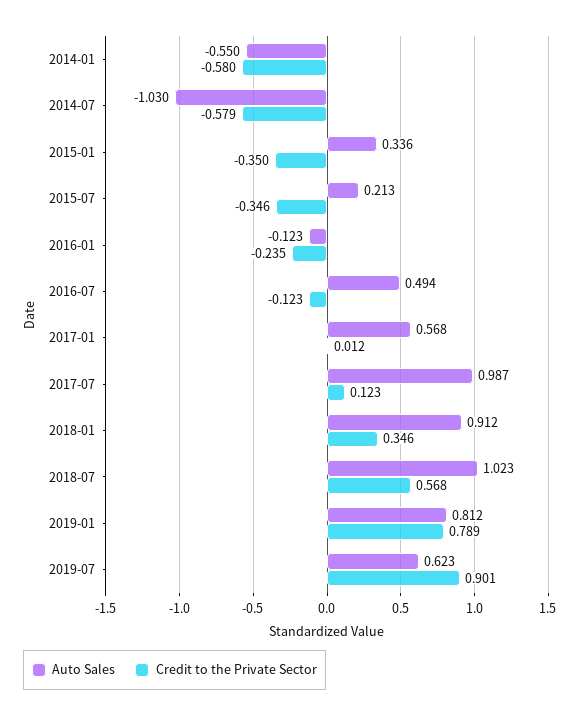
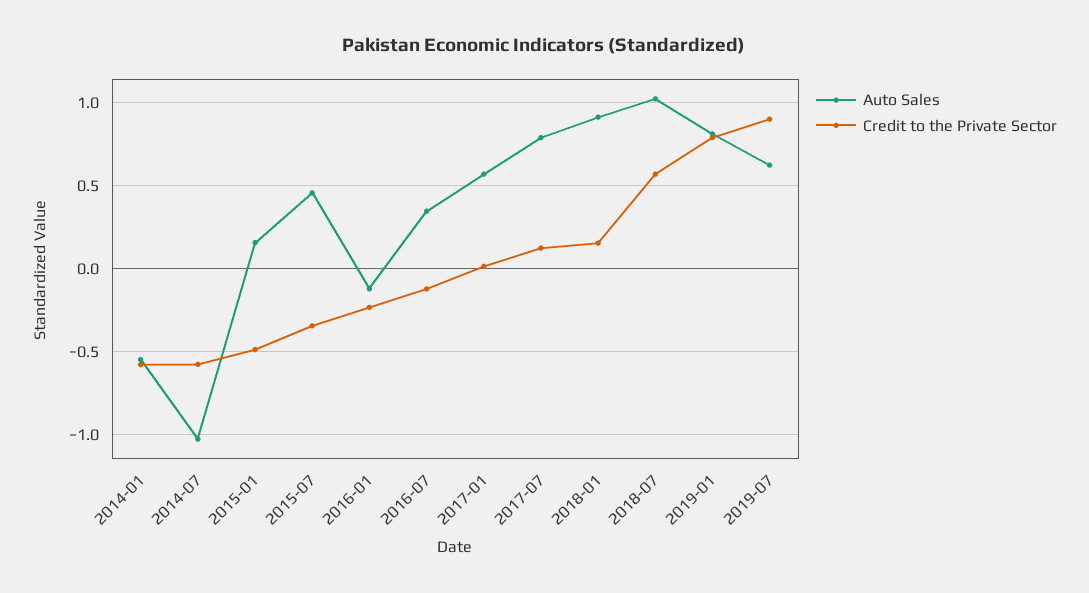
  {
    "Auto Sales": {
      "2014-01": -0.55,
      "2014-07": -1.03,
-     "2015-01": 0.336,
+     "2015-01": 0.15,
-     "2015-07": 0.213,
+     "2015-07": 0.45,
      "2016-01": -0.123,
-     "2016-07": 0.494,
+     "2016-07": 0.35,
      "2017-01": 0.568,
-     "2017-07": 0.987,
+     "2017-07": 0.8,
      "2018-01": 0.912,
      "2018-07": 1.023,
      "2019-01": 0.812,
      "2019-07": 0.623
    },
    "Credit to the Private Sector": {
      "2014-01": -0.58,
      "2014-07": -0.579,
-     "2015-01": -0.35,
+     "2015-01": -0.5,
      "2015-07": -0.346,
      "2016-01": -0.235,
      "2016-07": -0.123,
      "2017-01": 0.012,
      "2017-07": 0.123,
-     "2018-01": 0.346,
+     "2018-01": 0.15,
      "2018-07": 0.568,
      "2019-01": 0.789,
      "2019-07": 0.901
    }
  }

